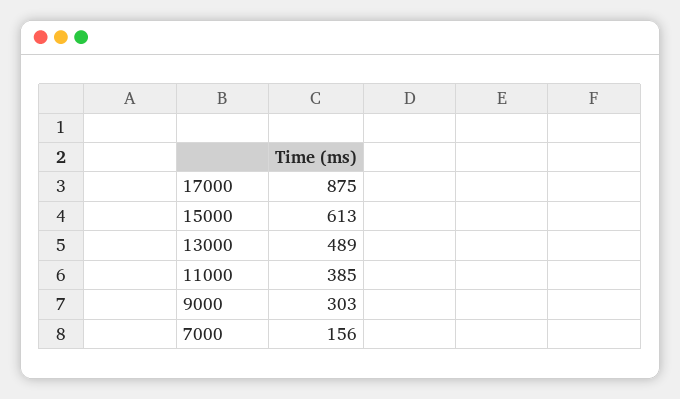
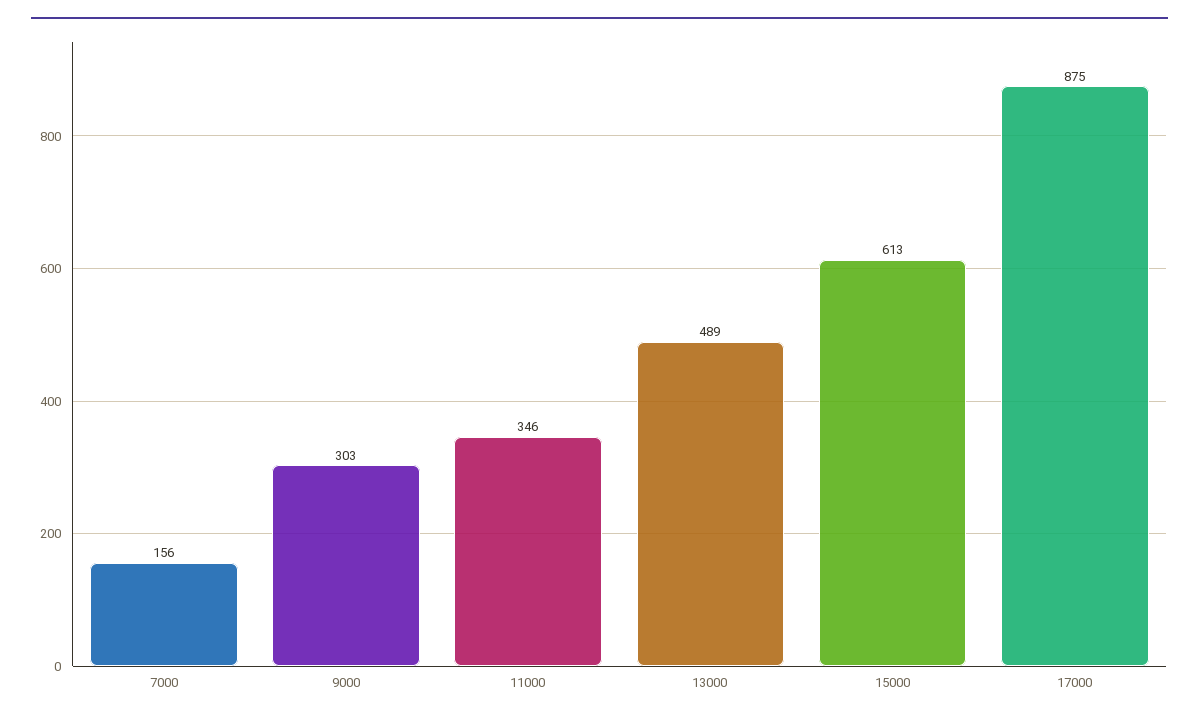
  {
    "17000": 875,
    "15000": 613,
    "13000": 489,
-   "11000": 385,
+   "11000": 346,
    "9000": 303,
    "7000": 156
  }

